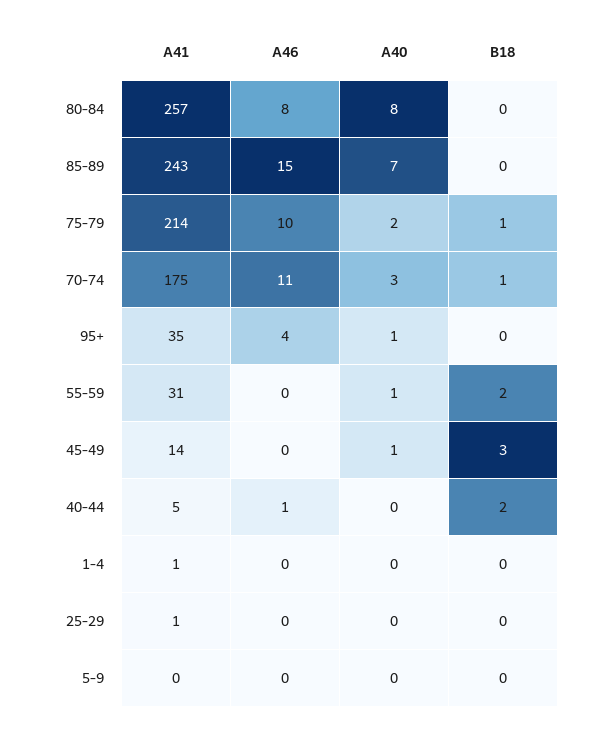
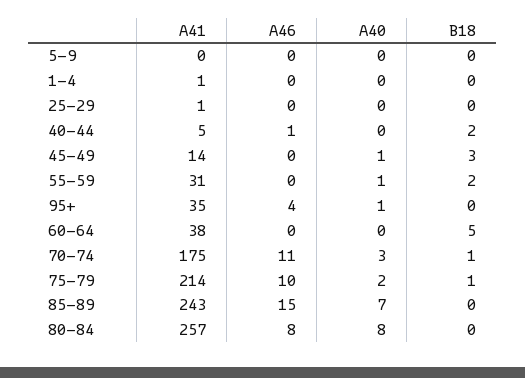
  {
    "A41": {
      "80-84": 257,
      "85-89": 243,
      "75-79": 214,
      "70-74": 175,
      "95+": 35,
      "55-59": 31,
      "45-49": 14,
      "40-44": 5,
      "1-4": 1,
      "25-29": 1,
-     "5-9": 0
+     "5-9": 0,
+     "60-64": 38
    },
    "A46": {
      "80-84": 8,
      "85-89": 15,
      "75-79": 10,
      "70-74": 11,
      "95+": 4,
      "55-59": 0,
      "45-49": 0,
      "40-44": 1,
      "1-4": 0,
      "25-29": 0,
-     "5-9": 0
+     "5-9": 0,
+     "60-64": 0
    },
    "A40": {
      "80-84": 8,
      "85-89": 7,
      "75-79": 2,
      "70-74": 3,
      "95+": 1,
      "55-59": 1,
      "45-49": 1,
      "40-44": 0,
      "1-4": 0,
      "25-29": 0,
-     "5-9": 0
+     "5-9": 0,
+     "60-64": 0
    },
    "B18": {
      "80-84": 0,
      "85-89": 0,
      "75-79": 1,
      "70-74": 1,
      "95+": 0,
      "55-59": 2,
      "45-49": 3,
      "40-44": 2,
      "1-4": 0,
      "25-29": 0,
-     "5-9": 0
+     "5-9": 0,
+     "60-64": 5
    }
  }

